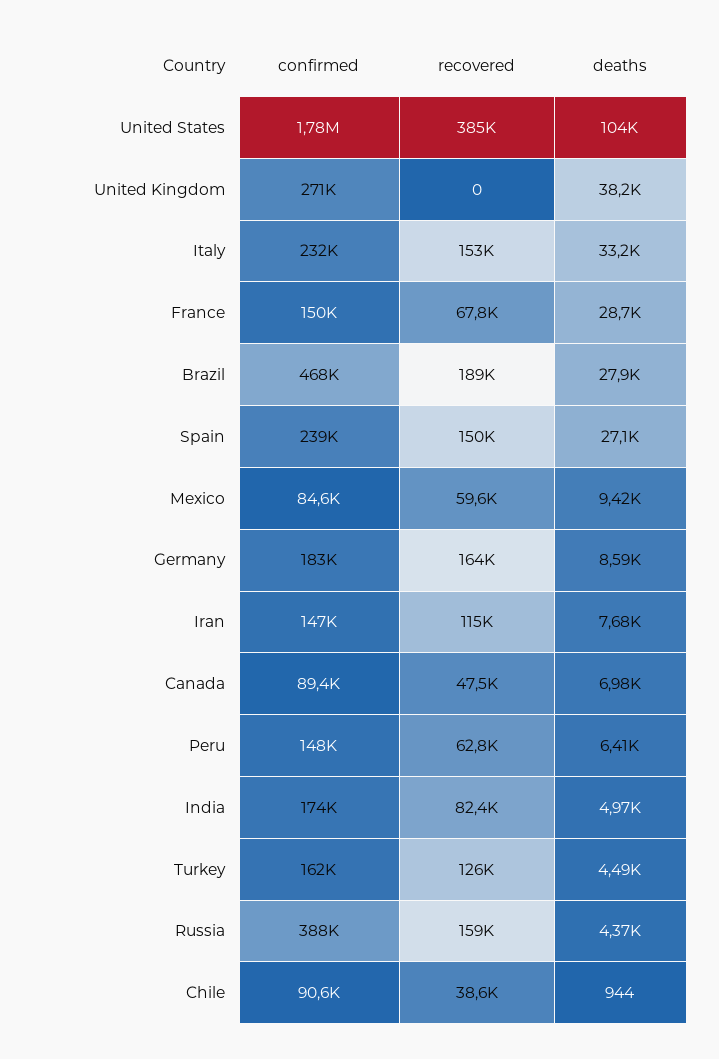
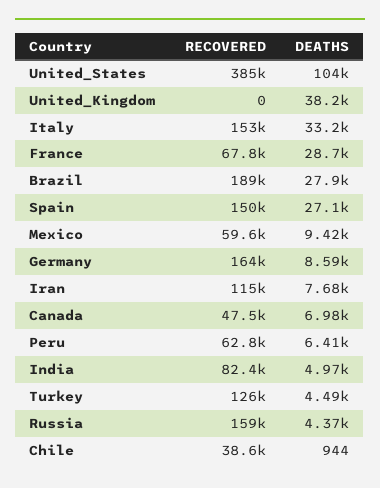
  {
-   "confirmed": {
-     "United States": 1780000,
-     "United Kingdom": 271000,
-     "Italy": 232000,
-     "France": 150000,
-     "Brazil": 468000,
-     "Spain": 239000,
-     "Mexico": 84600,
-     "Germany": 183000,
-     "Iran": 147000,
-     "Canada": 89400,
-     "Peru": 148000,
-     "India": 174000,
-     "Turkey": 162000,
-     "Russia": 388000,
-     "Chile": 90600
-   },
    "recovered": {
      "United States": 385000,
      "United Kingdom": 0,
      "Italy": 153000,
      "France": 67800,
      "Brazil": 189000,
      "Spain": 150000,
      "Mexico": 59600,
      "Germany": 164000,
      "Iran": 115000,
      "Canada": 47500,
      "Peru": 62800,
      "India": 82400,
      "Turkey": 126000,
      "Russia": 159000,
      "Chile": 38600
    },
    "deaths": {
      "United States": 104000,
      "United Kingdom": 38200,
      "Italy": 33200,
      "France": 28700,
      "Brazil": 27900,
      "Spain": 27100,
      "Mexico": 9420,
      "Germany": 8590,
      "Iran": 7680,
      "Canada": 6980,
      "Peru": 6410,
      "India": 4970,
      "Turkey": 4490,
      "Russia": 4370,
      "Chile": 944
    }
  }

